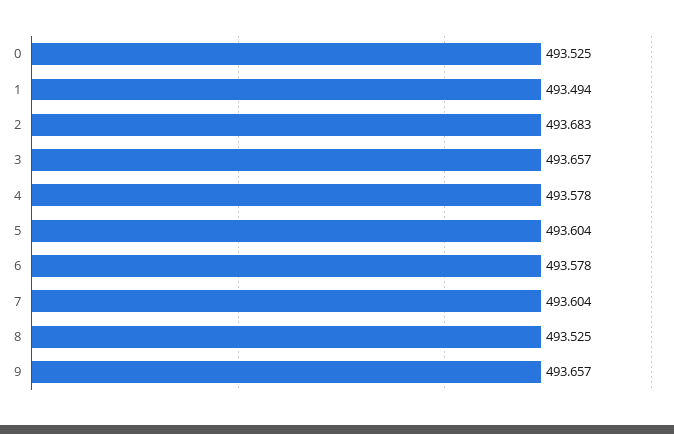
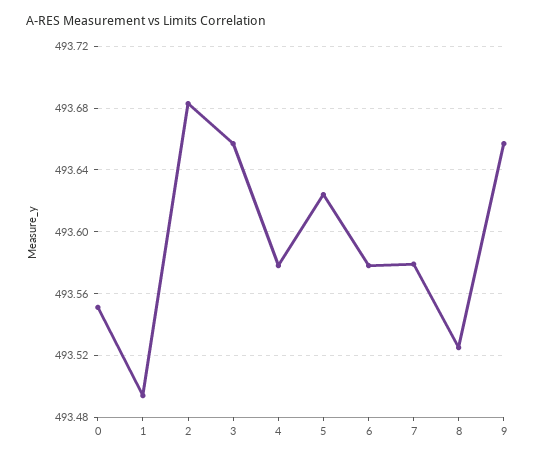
  {
-   "0": 493.525,
+   "0": 493.55,
    "1": 493.494,
    "2": 493.683,
    "3": 493.657,
    "4": 493.578,
-   "5": 493.604,
+   "5": 493.625,
    "6": 493.578,
-   "7": 493.604,
+   "7": 493.58,
    "8": 493.525,
    "9": 493.657
  }

